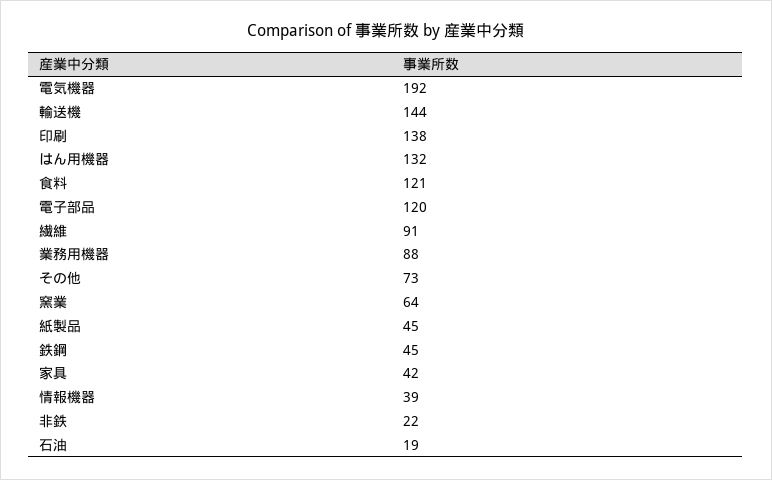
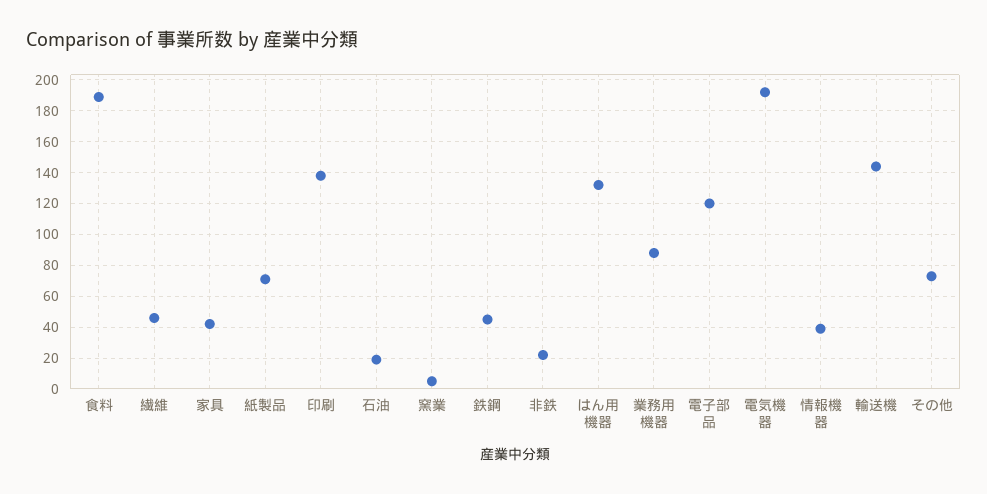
  {
    "電気機器": 192,
    "輸送機": 144,
    "印刷": 138,
    "はん用機器": 132,
-   "食料": 121,
+   "食料": 190,
    "電子部品": 120,
-   "繊維": 91,
+   "繊維": 45,
    "業務用機器": 88,
    "その他": 73,
-   "窯業": 64,
+   "窯業": 5,
-   "紙製品": 45,
+   "紙製品": 70,
    "鉄鋼": 45,
    "家具": 42,
    "情報機器": 39,
    "非鉄": 22,
    "石油": 19
  }

